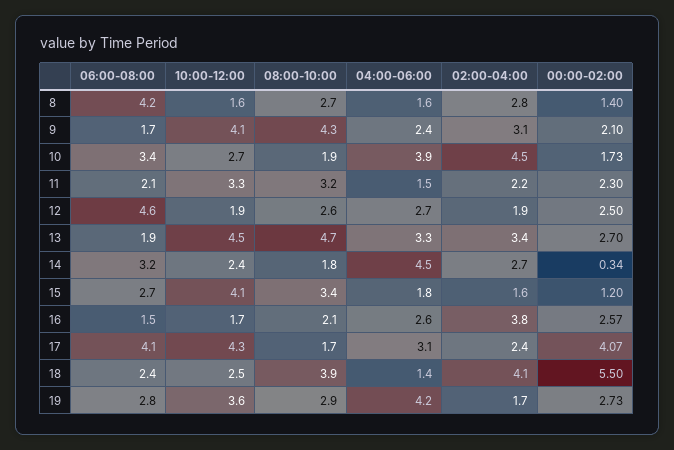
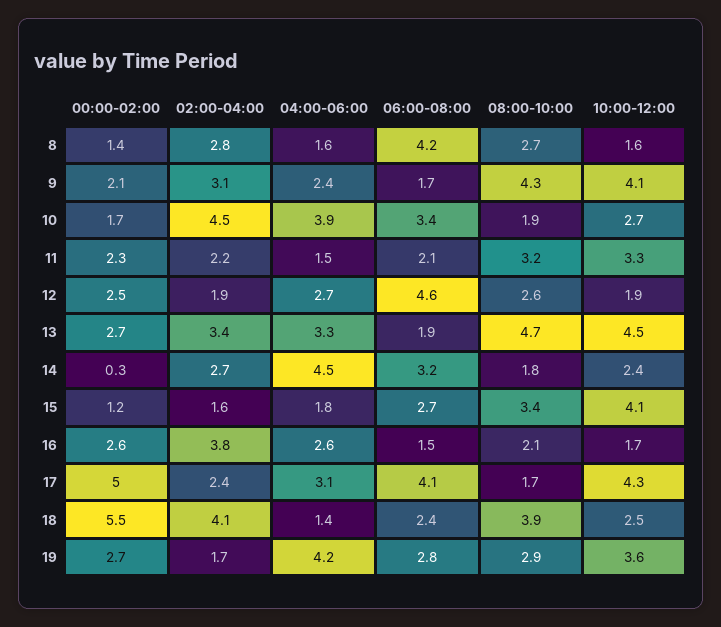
  {
    "06:00-08:00": {
      "8": 4.2,
      "9": 1.7,
      "10": 3.4,
      "11": 2.1,
      "12": 4.6,
      "13": 1.9,
      "14": 3.2,
      "15": 2.7,
      "16": 1.5,
      "17": 4.1,
      "18": 2.4,
      "19": 2.8
    },
    "10:00-12:00": {
      "8": 1.6,
      "9": 4.1,
      "10": 2.7,
      "11": 3.3,
      "12": 1.9,
      "13": 4.5,
      "14": 2.4,
      "15": 4.1,
      "16": 1.7,
      "17": 4.3,
      "18": 2.5,
      "19": 3.6
    },
    "08:00-10:00": {
      "8": 2.7,
      "9": 4.3,
      "10": 1.9,
      "11": 3.2,
      "12": 2.6,
      "13": 4.7,
      "14": 1.8,
      "15": 3.4,
      "16": 2.1,
      "17": 1.7,
      "18": 3.9,
      "19": 2.9
    },
    "04:00-06:00": {
      "8": 1.6,
      "9": 2.4,
      "10": 3.9,
      "11": 1.5,
      "12": 2.7,
      "13": 3.3,
      "14": 4.5,
      "15": 1.8,
      "16": 2.6,
      "17": 3.1,
      "18": 1.4,
      "19": 4.2
    },
    "02:00-04:00": {
      "8": 2.8,
      "9": 3.1,
      "10": 4.5,
      "11": 2.2,
      "12": 1.9,
      "13": 3.4,
      "14": 2.7,
      "15": 1.6,
      "16": 3.8,
      "17": 2.4,
      "18": 4.1,
      "19": 1.7
    },
    "00:00-02:00": {
      "8": 1.4,
      "9": 2.1,
      "10": 1.73,
      "11": 2.3,
      "12": 2.5,
      "13": 2.7,
      "14": 0.34,
      "15": 1.2,
      "16": 2.57,
-     "17": 4.07,
+     "17": 5,
      "18": 5.5,
      "19": 2.73
    }
  }

